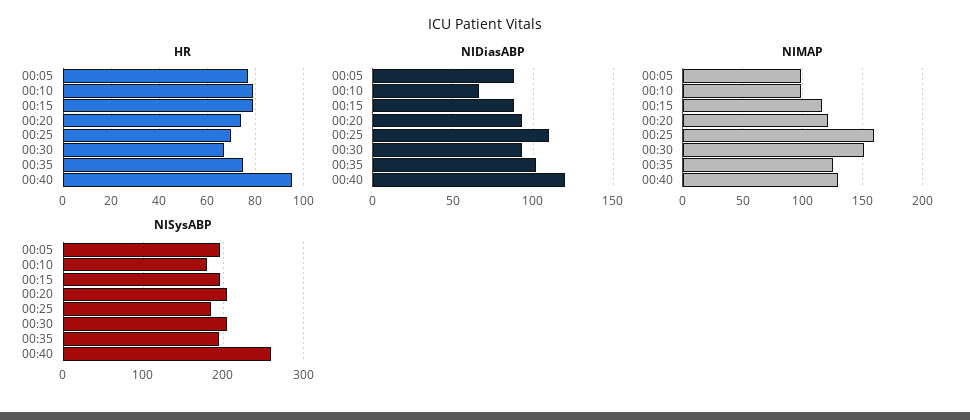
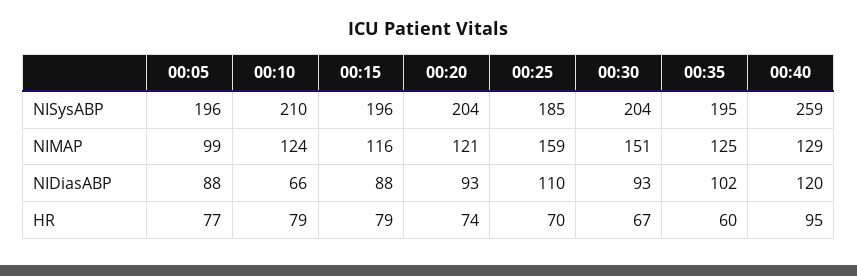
  {
    "HR": {
      "00:05": 77,
      "00:10": 79,
      "00:15": 79,
      "00:20": 74,
      "00:25": 70,
      "00:30": 67,
-     "00:35": 75,
+     "00:35": 60,
      "00:40": 95
    },
    "NIDiasABP": {
      "00:05": 88,
      "00:10": 66,
      "00:15": 88,
      "00:20": 93,
      "00:25": 110,
      "00:30": 93,
      "00:35": 102,
      "00:40": 120
    },
    "NIMAP": {
      "00:05": 99,
-     "00:10": 100,
+     "00:10": 124,
      "00:15": 116,
      "00:20": 121,
      "00:25": 159,
      "00:30": 151,
      "00:35": 125,
      "00:40": 129
    },
    "NISysABP": {
      "00:05": 196,
-     "00:10": 180,
+     "00:10": 210,
      "00:15": 196,
      "00:20": 204,
      "00:25": 185,
      "00:30": 204,
      "00:35": 195,
      "00:40": 259
    }
  }

